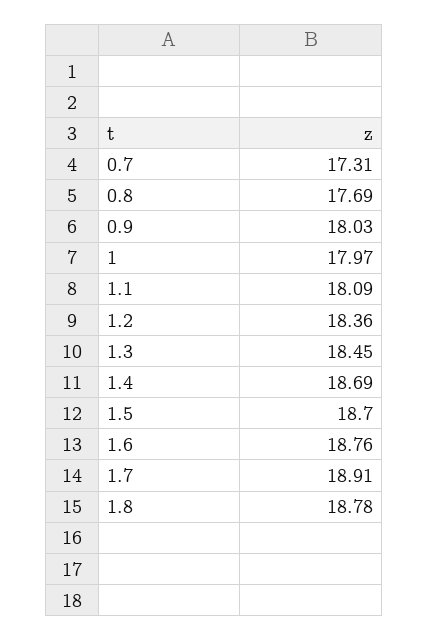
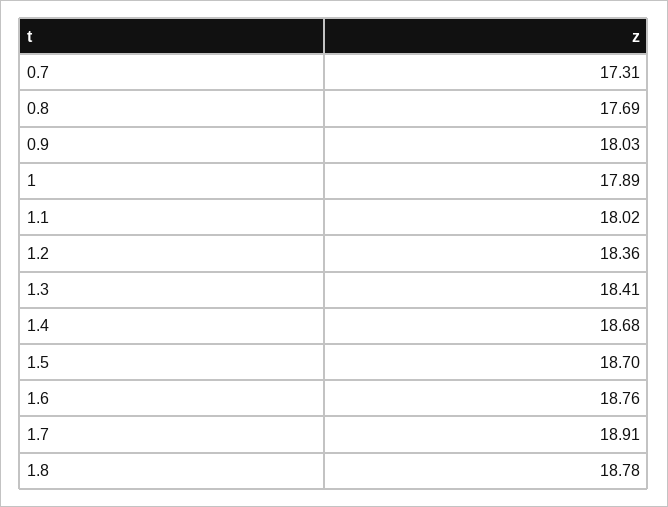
  {
    "0.7": 17.31,
    "0.8": 17.69,
    "0.9": 18.03,
-   "1": 17.97,
+   "1": 17.89,
-   "1.1": 18.09,
+   "1.1": 18.02,
    "1.2": 18.36,
-   "1.3": 18.45,
+   "1.3": 18.41,
-   "1.4": 18.69,
+   "1.4": 18.68,
    "1.5": 18.7,
    "1.6": 18.76,
    "1.7": 18.91,
    "1.8": 18.78
  }

